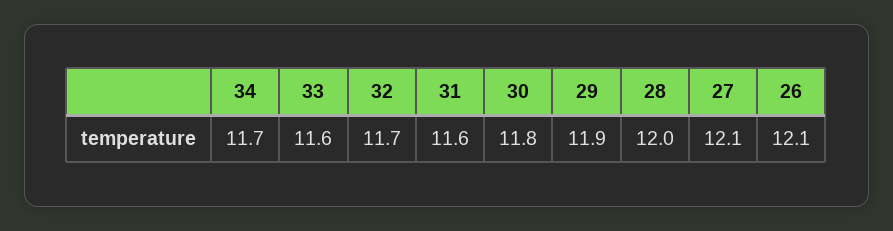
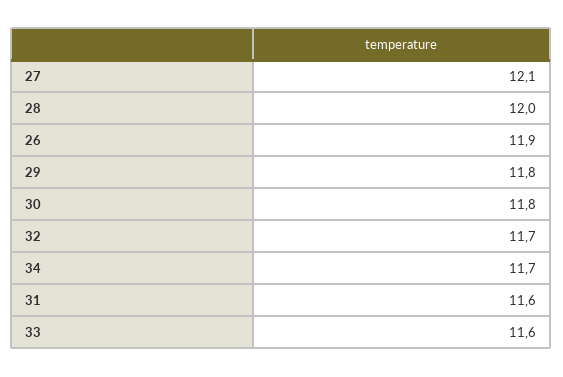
  {
    "34": 11.7,
    "33": 11.6,
    "32": 11.7,
    "31": 11.6,
    "30": 11.8,
-   "29": 11.9,
+   "29": 11.8,
    "28": 12,
    "27": 12.1,
-   "26": 12.1
+   "26": 11.9
  }

